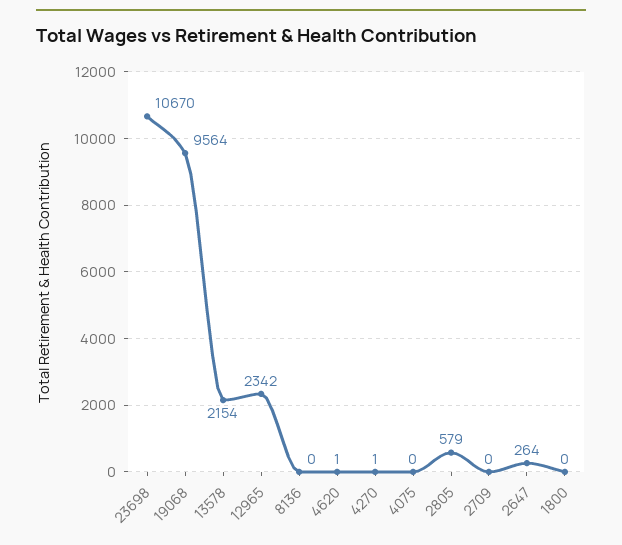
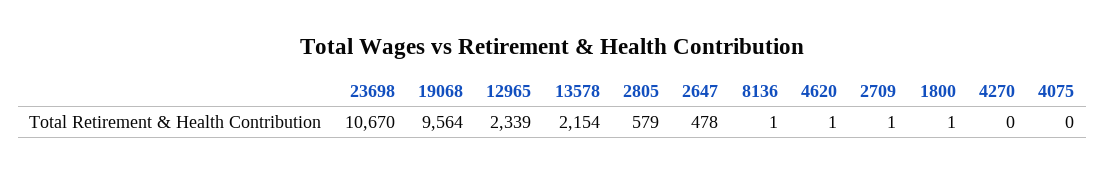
  {
    "23698": 10670,
    "19068": 9564,
    "13578": 2154,
-   "12965": 2342,
+   "12965": 2339,
-   "8136": 0,
+   "8136": 1,
    "4620": 1,
-   "4270": 1,
+   "4270": 0,
    "4075": 0,
    "2805": 579,
-   "2709": 0,
+   "2709": 1,
-   "2647": 264,
+   "2647": 478,
-   "1800": 0
+   "1800": 1
  }

